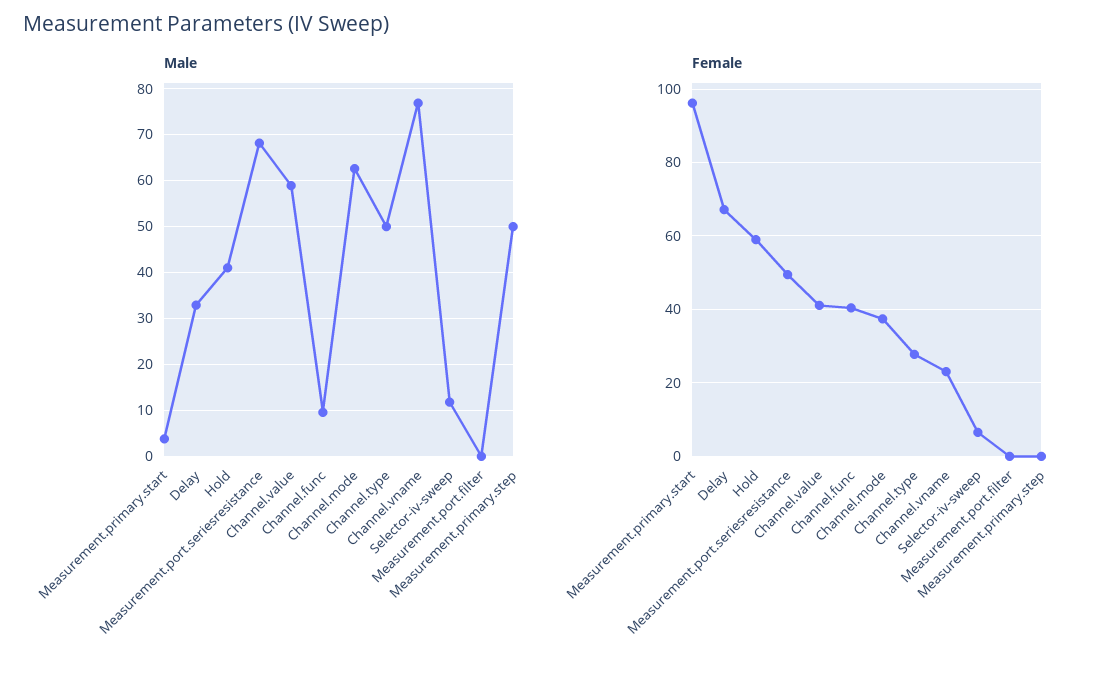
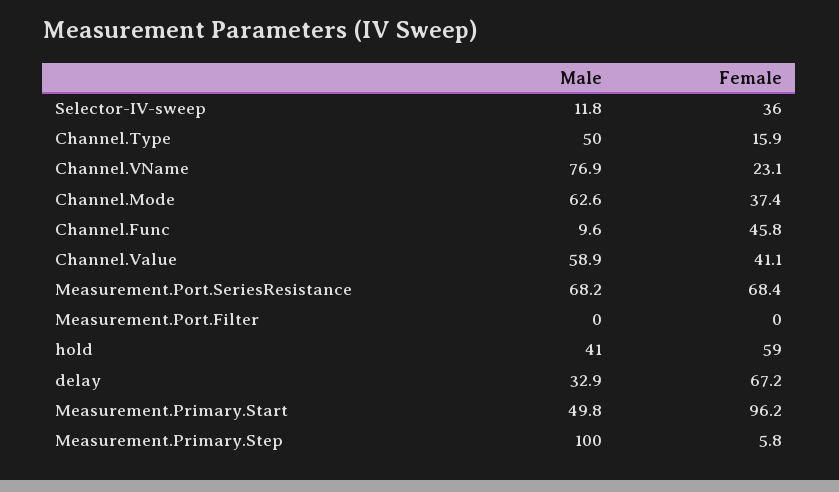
  {
    "Male": {
-     "Measurement.primary.start": 4,
+     "Measurement.primary.start": 49.8,
      "Delay": 32.9,
      "Hold": 41,
      "Measurement.port.seriesresistance": 68.2,
      "Channel.value": 58.9,
      "Channel.func": 9.6,
      "Channel.mode": 62.6,
      "Channel.type": 50,
      "Channel.vname": 76.9,
      "Selector-iv-sweep": 11.8,
      "Measurement.port.filter": 0,
-     "Measurement.primary.step": 50
+     "Measurement.primary.step": 100
    },
    "Female": {
      "Measurement.primary.start": 96.2,
      "Delay": 67.2,
      "Hold": 59,
-     "Measurement.port.seriesresistance": 50,
+     "Measurement.port.seriesresistance": 68.4,
      "Channel.value": 41.1,
-     "Channel.func": 40,
+     "Channel.func": 45.8,
      "Channel.mode": 37.4,
-     "Channel.type": 28,
+     "Channel.type": 15.9,
      "Channel.vname": 23.1,
-     "Selector-iv-sweep": 6,
+     "Selector-iv-sweep": 36,
      "Measurement.port.filter": 0,
-     "Measurement.primary.step": 0
+     "Measurement.primary.step": 5.8
    }
  }

